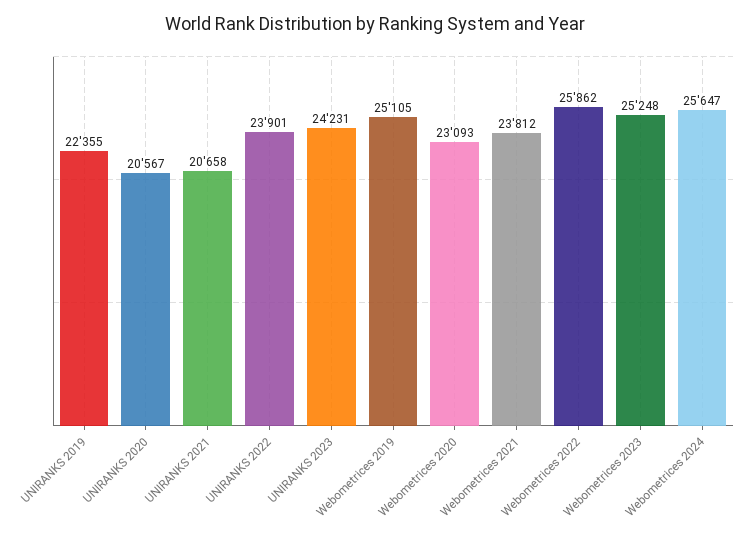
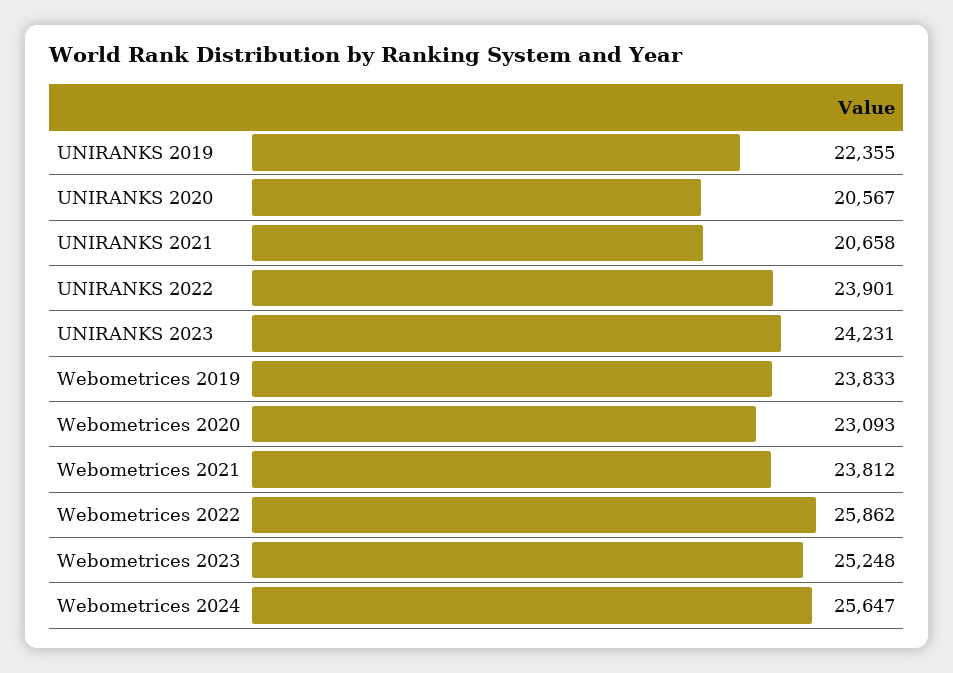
  {
    "UNIRANKS 2019": 22355,
    "UNIRANKS 2020": 20567,
    "UNIRANKS 2021": 20658,
    "UNIRANKS 2022": 23901,
    "UNIRANKS 2023": 24231,
-   "Webometrices 2019": 25105,
+   "Webometrices 2019": 23833,
    "Webometrices 2020": 23093,
    "Webometrices 2021": 23812,
    "Webometrices 2022": 25862,
    "Webometrices 2023": 25248,
    "Webometrices 2024": 25647
  }

